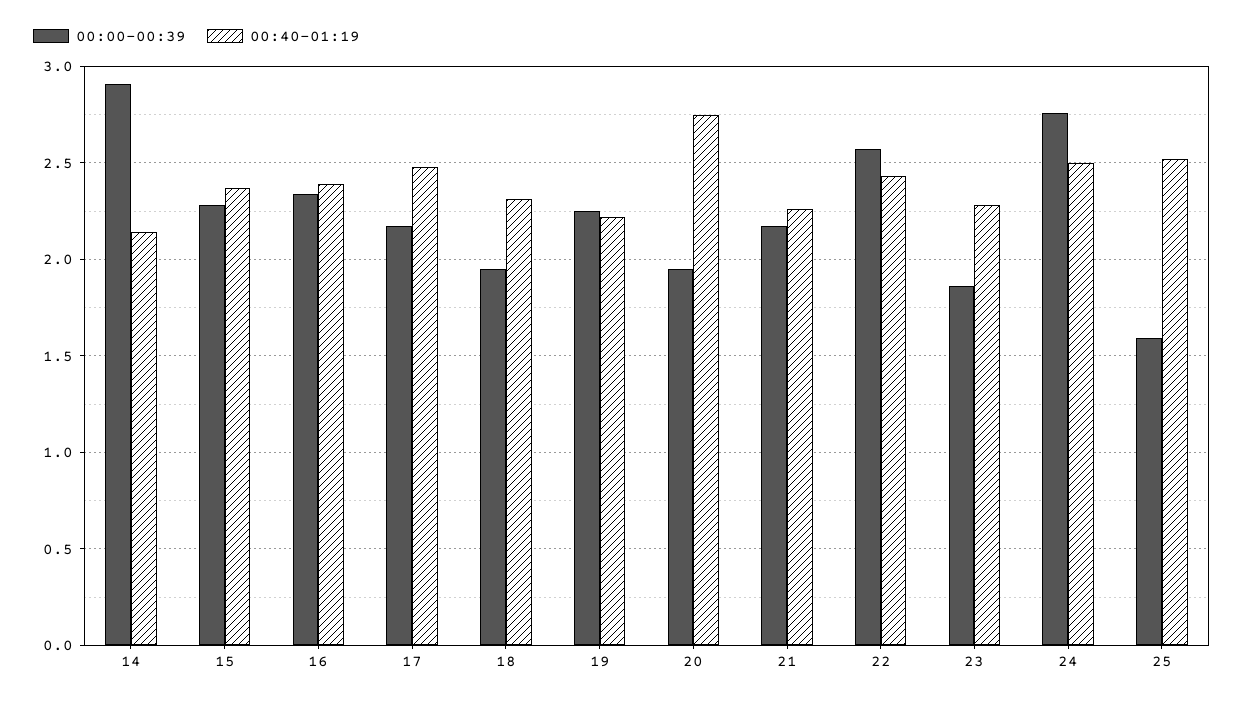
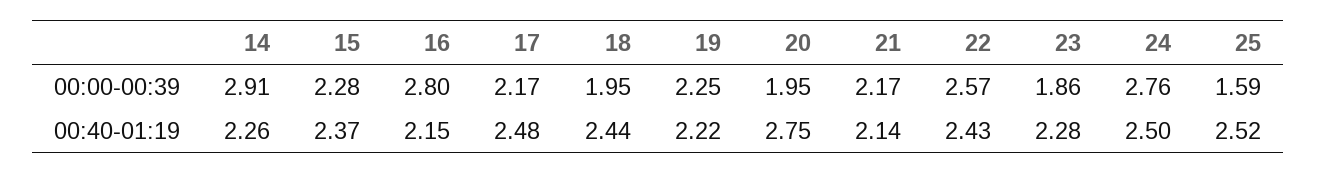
  {
    "00:00-00:39": {
      "14": 2.91,
      "15": 2.28,
-     "16": 2.35,
+     "16": 2.8,
      "17": 2.17,
      "18": 1.95,
      "19": 2.25,
      "20": 1.95,
      "21": 2.17,
      "22": 2.57,
      "23": 1.86,
      "24": 2.76,
      "25": 1.59
    },
    "00:40-01:19": {
-     "14": 2.15,
+     "14": 2.26,
      "15": 2.37,
-     "16": 2.4,
+     "16": 2.15,
      "17": 2.48,
-     "18": 2.3,
+     "18": 2.44,
      "19": 2.22,
      "20": 2.75,
-     "21": 2.25,
+     "21": 2.14,
      "22": 2.43,
      "23": 2.28,
      "24": 2.5,
      "25": 2.52
    }
  }

